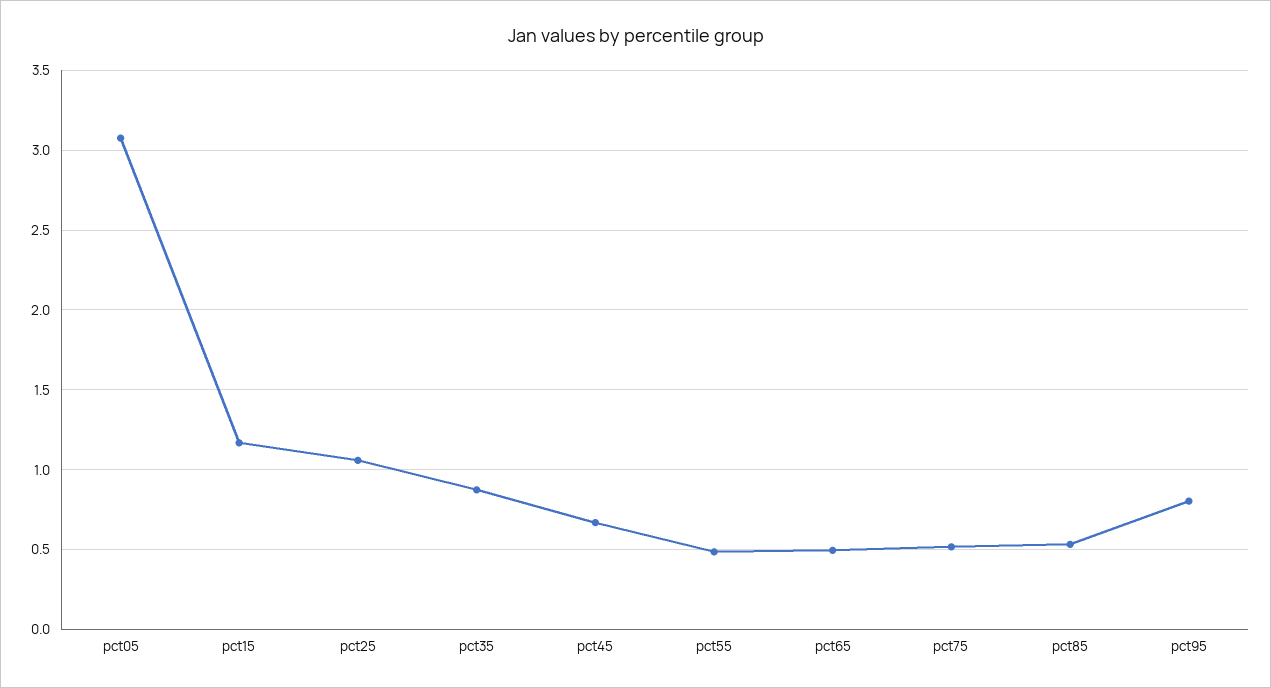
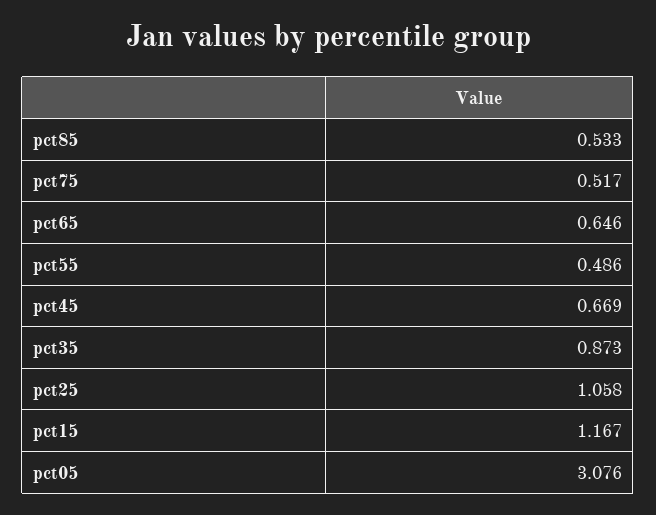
  {
    "pct05": 3.076,
    "pct15": 1.167,
    "pct25": 1.058,
    "pct35": 0.873,
    "pct45": 0.669,
    "pct55": 0.486,
-   "pct65": 0.5,
+   "pct65": 0.646,
    "pct75": 0.517,
-   "pct85": 0.533,
+   "pct85": 0.533
-   "pct95": 0.8
  }

